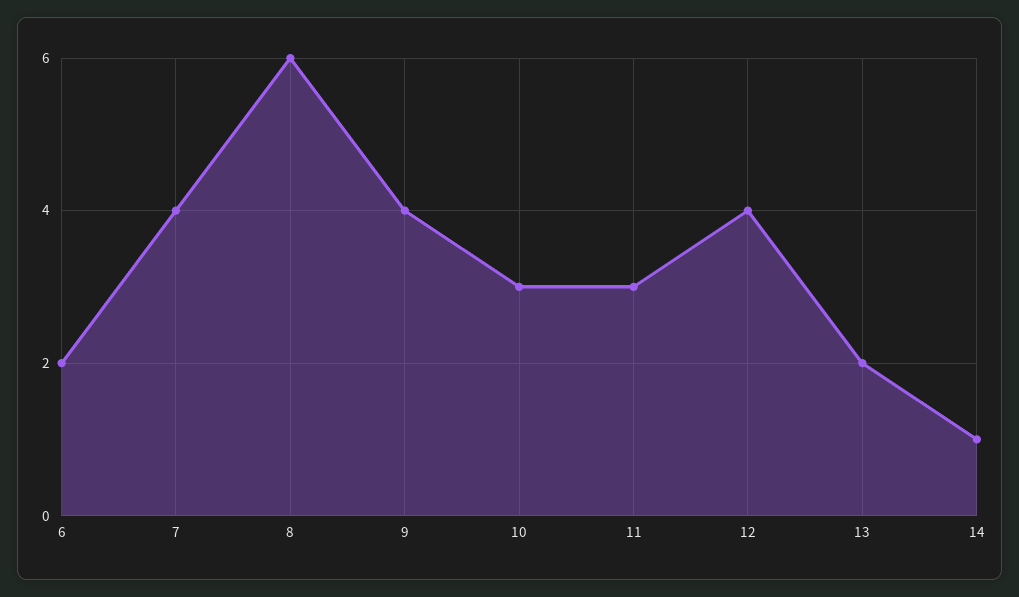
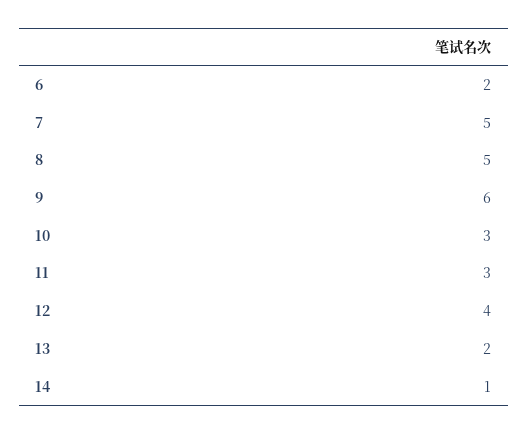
  {
    "6": 2,
-   "7": 4,
+   "7": 5,
-   "8": 6,
+   "8": 5,
-   "9": 4,
+   "9": 6,
    "10": 3,
    "11": 3,
    "12": 4,
    "13": 2,
    "14": 1
  }

